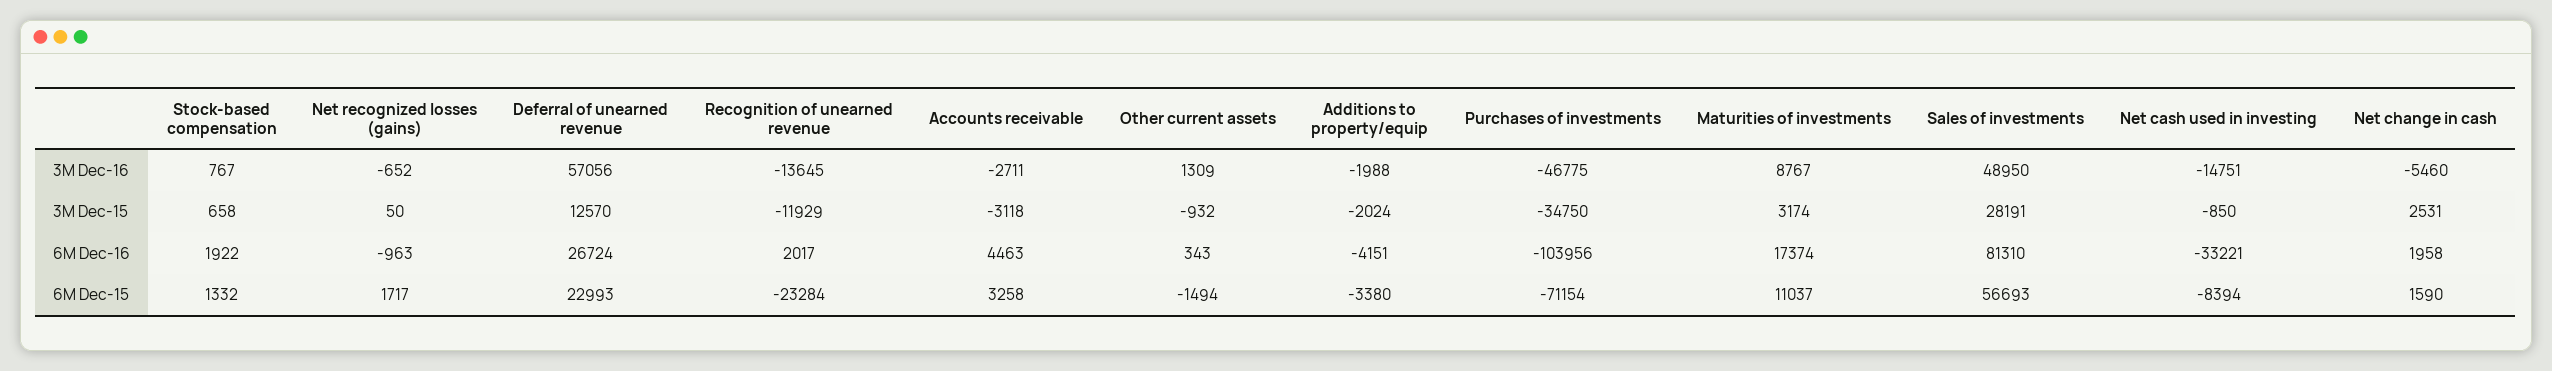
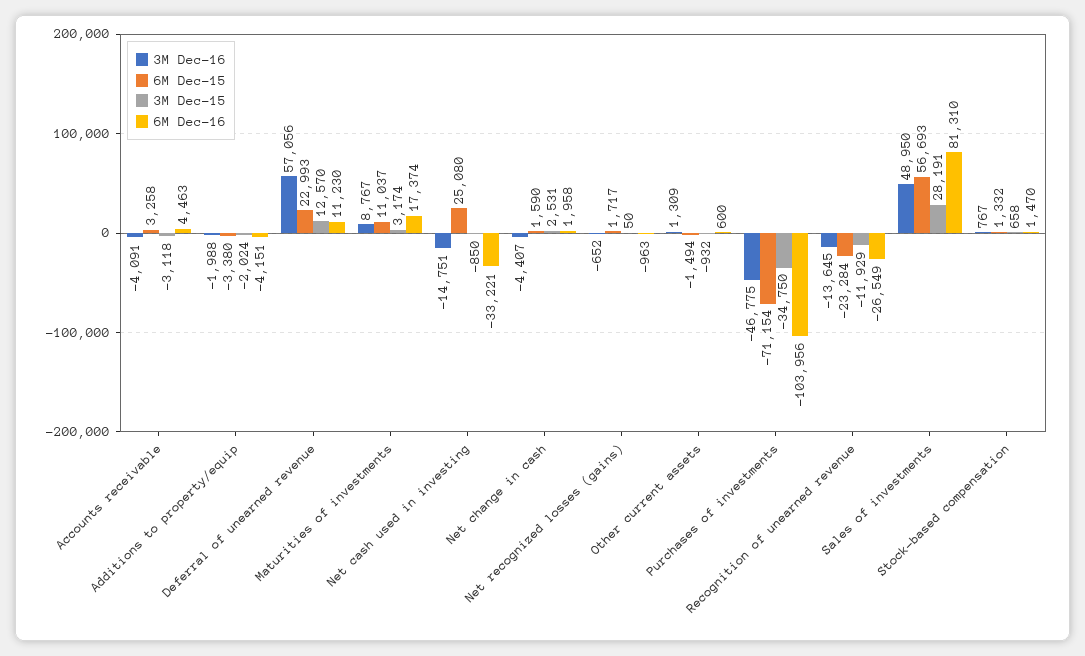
  {
    "3M Dec-16": {
      "Stock-based compensation": 767,
      "Net recognized losses (gains)": -652,
      "Deferral of unearned revenue": 57056,
      "Recognition of unearned revenue": -13645,
-     "Accounts receivable": -2711,
+     "Accounts receivable": -4091,
      "Other current assets": 1309,
      "Additions to property/equip": -1988,
      "Purchases of investments": -46775,
      "Maturities of investments": 8767,
      "Sales of investments": 48950,
      "Net cash used in investing": -14751,
-     "Net change in cash": -5460
+     "Net change in cash": -4407
    },
    "3M Dec-15": {
      "Stock-based compensation": 658,
      "Net recognized losses (gains)": 50,
      "Deferral of unearned revenue": 12570,
      "Recognition of unearned revenue": -11929,
      "Accounts receivable": -3118,
      "Other current assets": -932,
      "Additions to property/equip": -2024,
      "Purchases of investments": -34750,
      "Maturities of investments": 3174,
      "Sales of investments": 28191,
      "Net cash used in investing": -850,
      "Net change in cash": 2531
    },
    "6M Dec-16": {
-     "Stock-based compensation": 1922,
+     "Stock-based compensation": 1470,
      "Net recognized losses (gains)": -963,
-     "Deferral of unearned revenue": 26724,
+     "Deferral of unearned revenue": 11230,
-     "Recognition of unearned revenue": 2017,
+     "Recognition of unearned revenue": -26549,
      "Accounts receivable": 4463,
-     "Other current assets": 343,
+     "Other current assets": 600,
      "Additions to property/equip": -4151,
      "Purchases of investments": -103956,
      "Maturities of investments": 17374,
      "Sales of investments": 81310,
      "Net cash used in investing": -33221,
      "Net change in cash": 1958
    },
    "6M Dec-15": {
      "Stock-based compensation": 1332,
      "Net recognized losses (gains)": 1717,
      "Deferral of unearned revenue": 22993,
      "Recognition of unearned revenue": -23284,
      "Accounts receivable": 3258,
      "Other current assets": -1494,
      "Additions to property/equip": -3380,
      "Purchases of investments": -71154,
      "Maturities of investments": 11037,
      "Sales of investments": 56693,
-     "Net cash used in investing": -8394,
+     "Net cash used in investing": 25080,
      "Net change in cash": 1590
    }
  }

